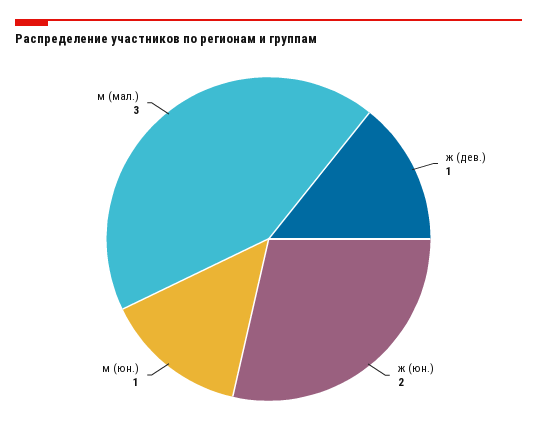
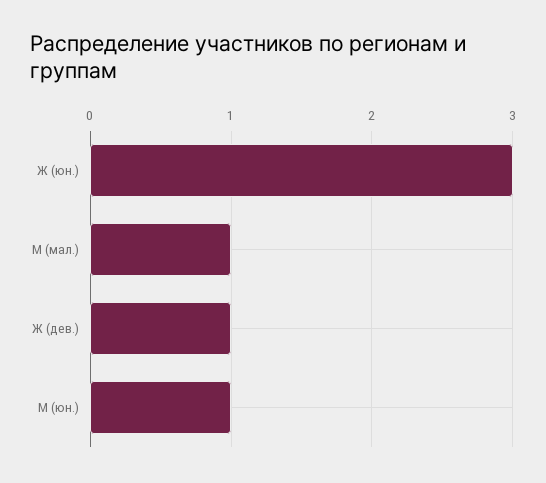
  {
    "ж (дев.)": 1,
-   "ж (юн.)": 2,
+   "ж (юн.)": 3,
    "м (юн.)": 1,
-   "м (мал.)": 3
+   "м (мал.)": 1
  }

